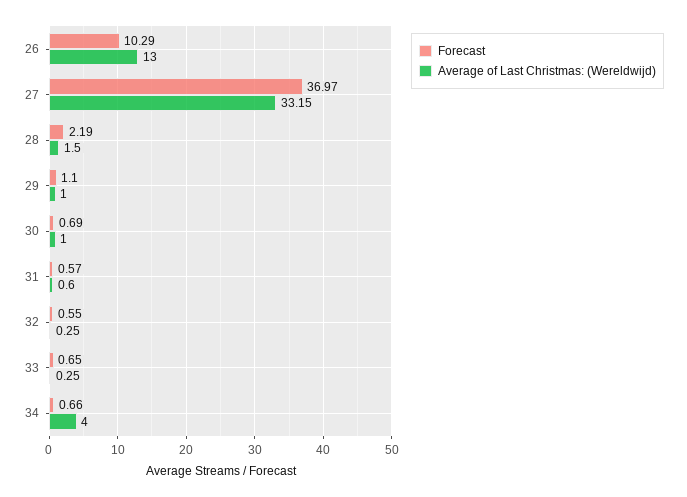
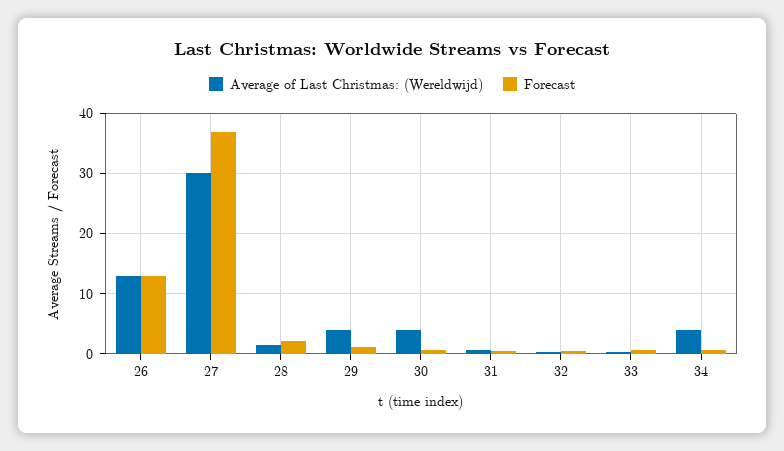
  {
    "Forecast": {
-     "26": 10.29,
+     "26": 13,
      "27": 36.97,
      "28": 2.19,
      "29": 1.1,
      "30": 0.69,
      "31": 0.57,
      "32": 0.55,
      "33": 0.65,
      "34": 0.66
    },
    "Average of Last Christmas: (Wereldwijd)": {
      "26": 13,
-     "27": 33.15,
+     "27": 30,
      "28": 1.5,
-     "29": 1,
+     "29": 4,
-     "30": 1,
+     "30": 4,
      "31": 0.6,
      "32": 0.25,
      "33": 0.25,
      "34": 4
    }
  }

